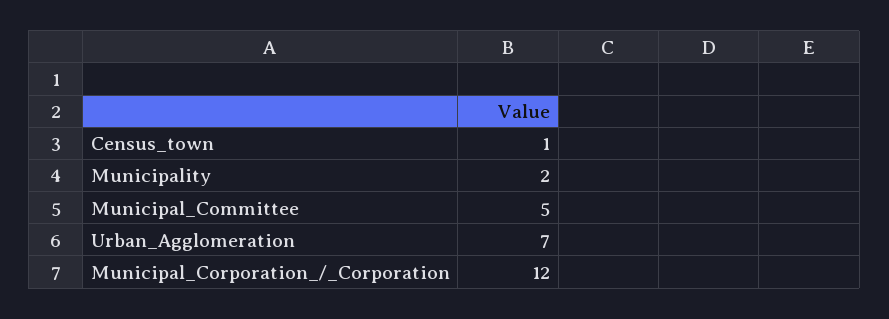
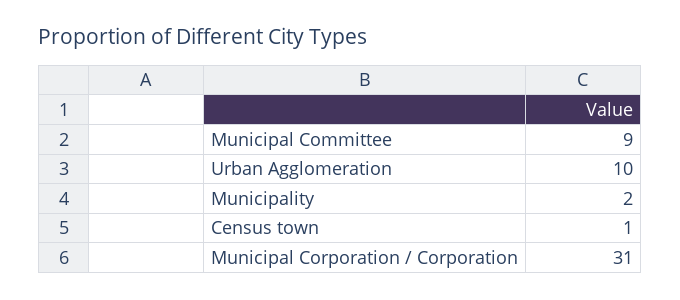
  {
    "Census_town": 1,
    "Municipality": 2,
-   "Municipal_Committee": 5,
+   "Municipal_Committee": 9,
-   "Urban_Agglomeration": 7,
+   "Urban_Agglomeration": 10,
-   "Municipal_Corporation_/_Corporation": 12
+   "Municipal_Corporation_/_Corporation": 31
  }

